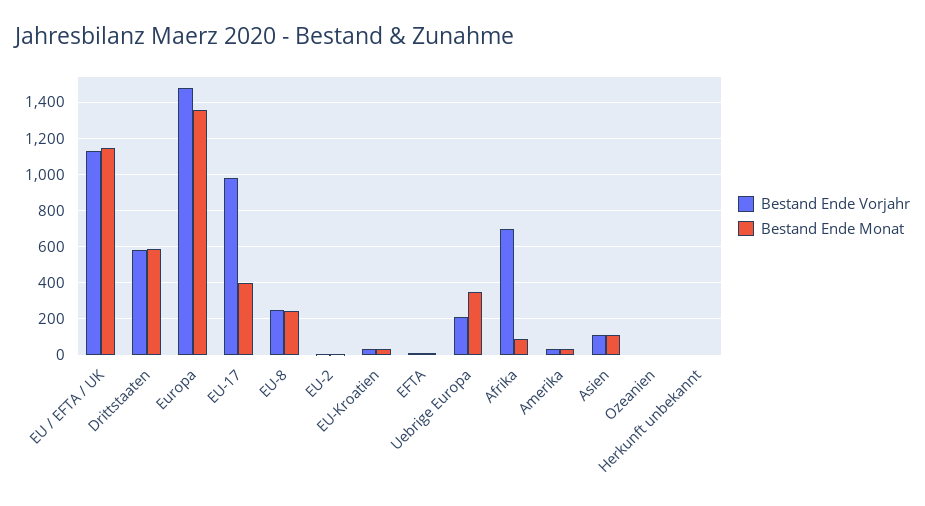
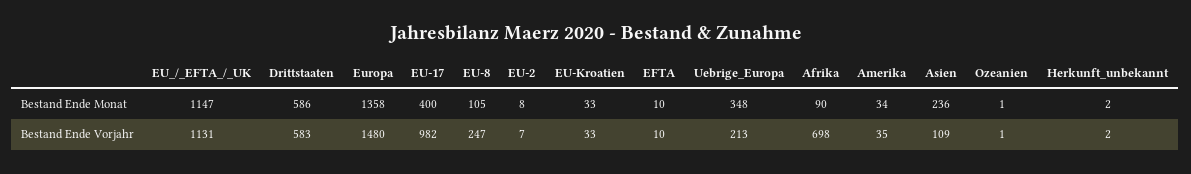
  {
    "Bestand Ende Vorjahr": {
      "EU / EFTA / UK": 1131,
      "Drittstaaten": 583,
      "Europa": 1480,
      "EU-17": 982,
      "EU-8": 247,
      "EU-2": 7,
      "EU-Kroatien": 33,
      "EFTA": 10,
      "Uebrige Europa": 213,
      "Afrika": 698,
      "Amerika": 35,
      "Asien": 109,
      "Ozeanien": 1,
      "Herkunft unbekannt": 2
    },
    "Bestand Ende Monat": {
      "EU / EFTA / UK": 1147,
      "Drittstaaten": 586,
      "Europa": 1358,
      "EU-17": 400,
-     "EU-8": 250,
+     "EU-8": 105,
      "EU-2": 8,
      "EU-Kroatien": 33,
      "EFTA": 10,
      "Uebrige Europa": 348,
      "Afrika": 90,
      "Amerika": 34,
-     "Asien": 100,
+     "Asien": 236,
      "Ozeanien": 1,
      "Herkunft unbekannt": 2
    }
  }

